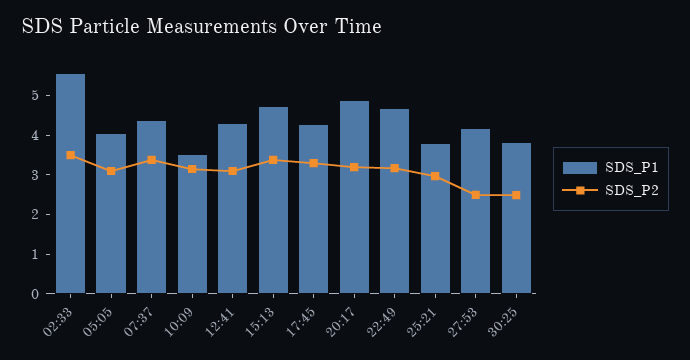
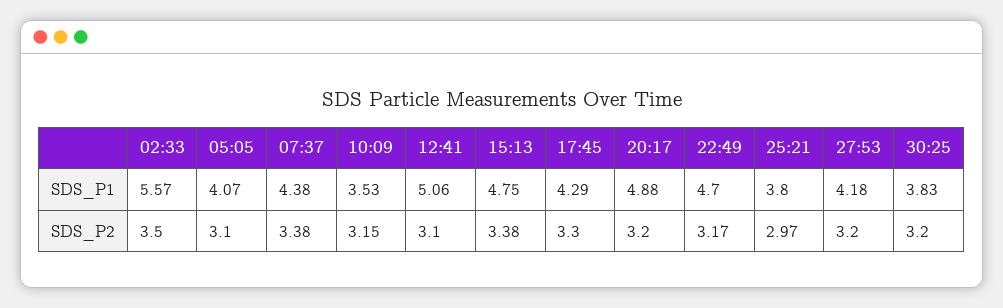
  {
    "SDS_P1": {
      "02:33": 5.57,
      "05:05": 4.07,
      "07:37": 4.38,
      "10:09": 3.53,
-     "12:41": 4.25,
+     "12:41": 5.06,
      "15:13": 4.75,
      "17:45": 4.29,
      "20:17": 4.88,
      "22:49": 4.7,
      "25:21": 3.8,
      "27:53": 4.18,
      "30:25": 3.83
    },
    "SDS_P2": {
      "02:33": 3.5,
      "05:05": 3.1,
      "07:37": 3.38,
      "10:09": 3.15,
      "12:41": 3.1,
      "15:13": 3.38,
      "17:45": 3.3,
      "20:17": 3.2,
      "22:49": 3.17,
      "25:21": 2.97,
-     "27:53": 2.5,
+     "27:53": 3.2,
-     "30:25": 2.5
+     "30:25": 3.2
    }
  }

